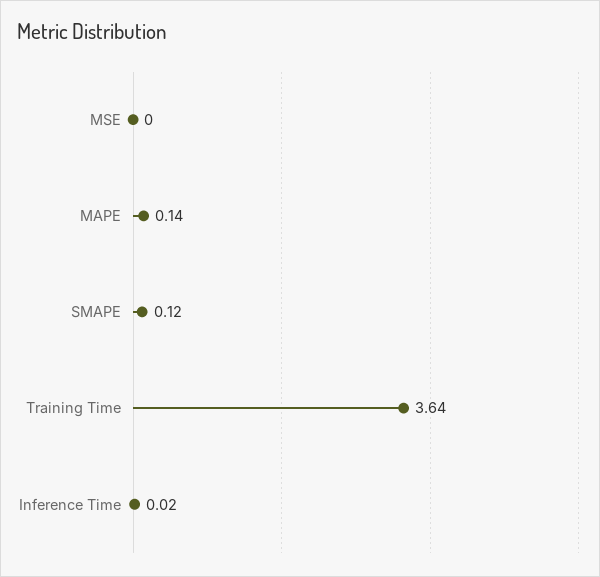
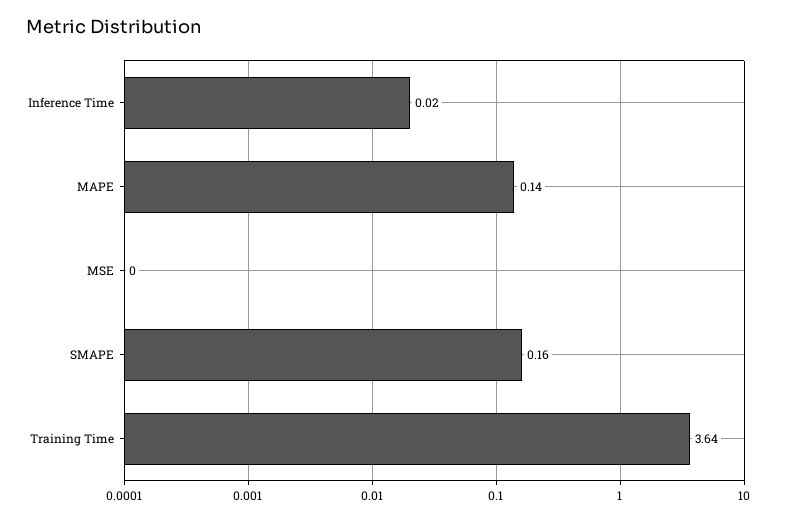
  {
    "MSE": 0,
    "MAPE": 0.14,
-   "SMAPE": 0.12,
+   "SMAPE": 0.16,
    "Training Time": 3.64,
    "Inference Time": 0.02
  }

